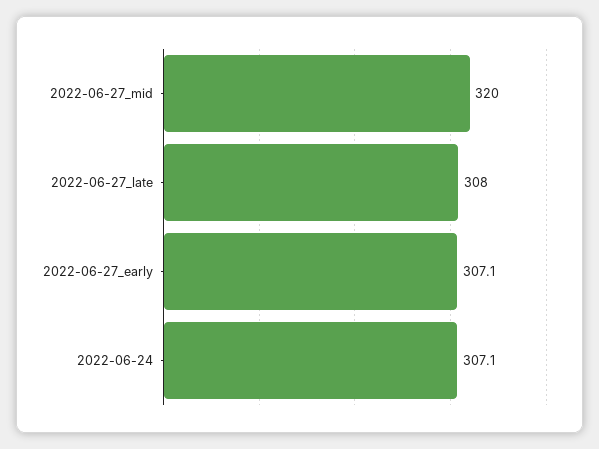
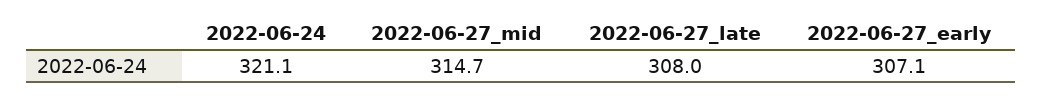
  {
-   "2022-06-27_mid": 320,
+   "2022-06-27_mid": 314.7,
    "2022-06-27_late": 308,
    "2022-06-27_early": 307.1,
-   "2022-06-24": 307.1
+   "2022-06-24": 321.1
  }

